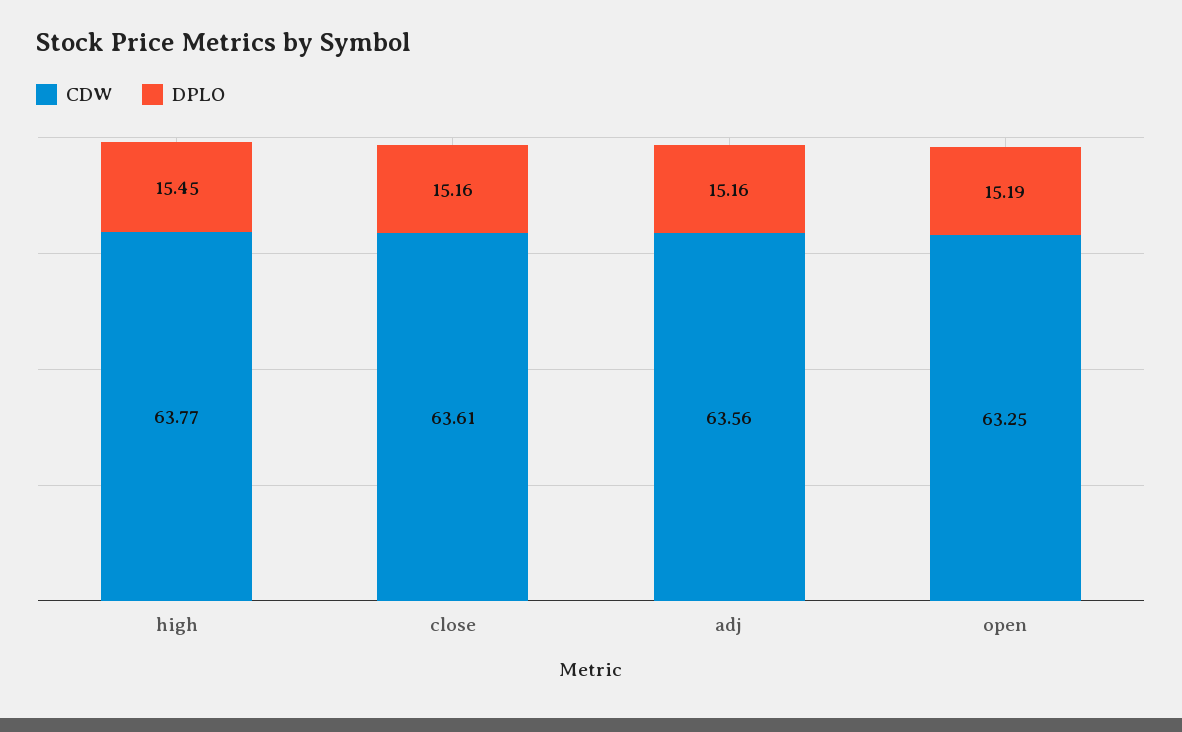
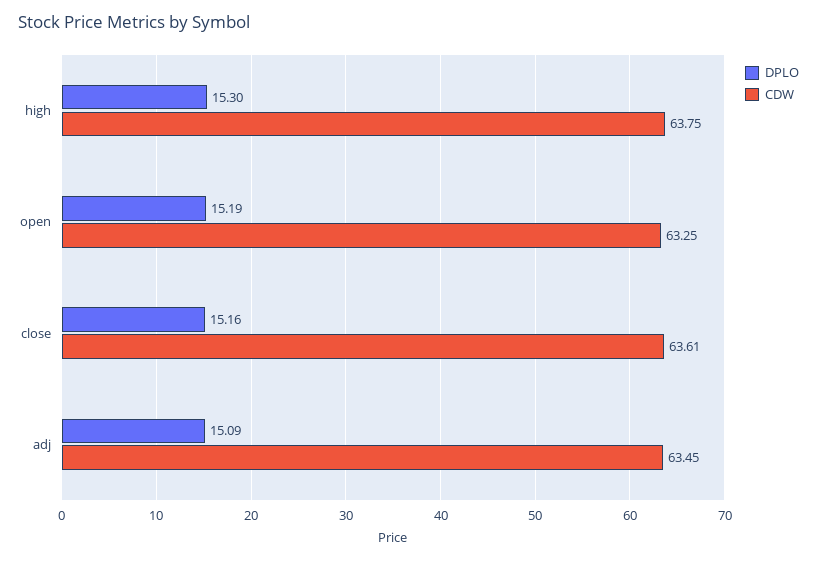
  {
    "CDW": {
-     "high": 63.77,
+     "high": 63.75,
      "close": 63.61,
-     "adj": 63.56,
+     "adj": 63.45,
      "open": 63.25
    },
    "DPLO": {
-     "high": 15.45,
+     "high": 15.3,
      "close": 15.16,
-     "adj": 15.16,
+     "adj": 15.09,
      "open": 15.19
    }
  }

